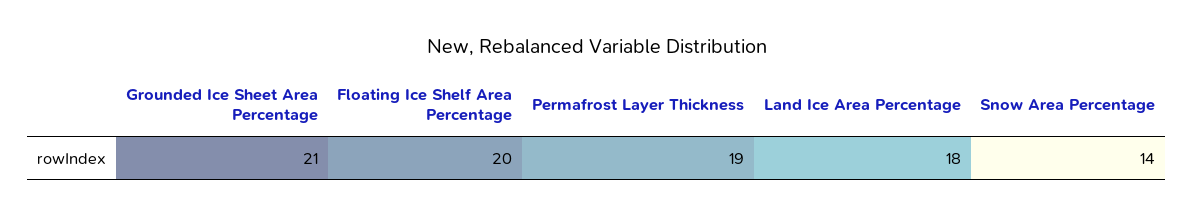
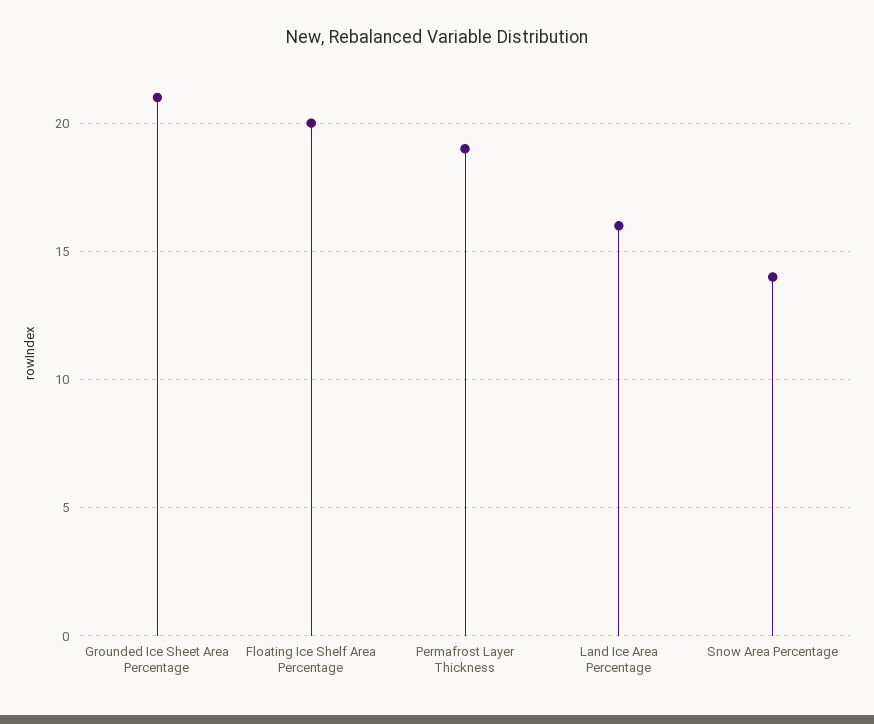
  {
    "Grounded Ice Sheet Area Percentage": 21,
    "Floating Ice Shelf Area Percentage": 20,
    "Permafrost Layer Thickness": 19,
-   "Land Ice Area Percentage": 18,
+   "Land Ice Area Percentage": 16,
    "Snow Area Percentage": 14
  }

